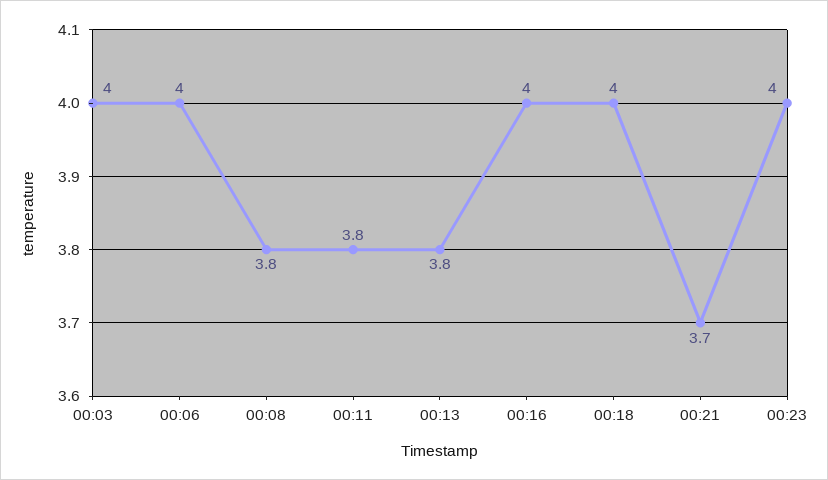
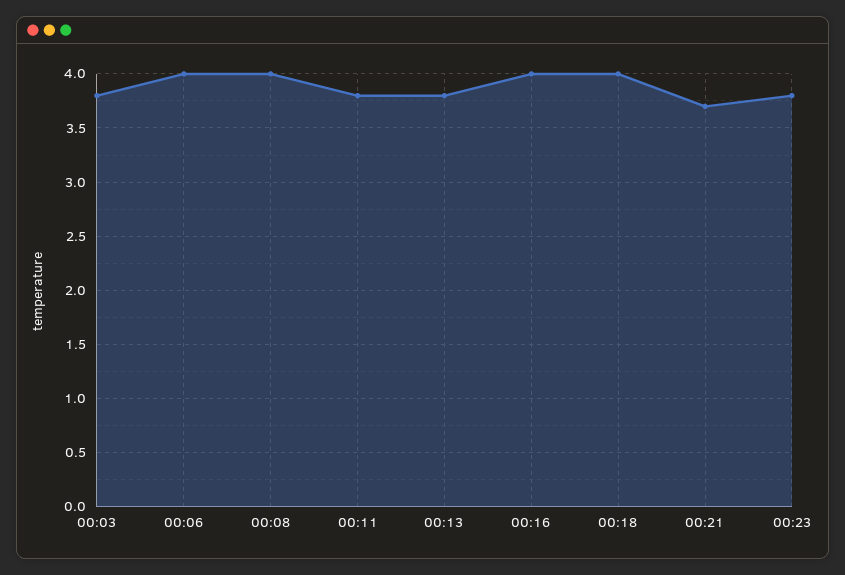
  {
-   "00:03": 4,
+   "00:03": 3.8,
    "00:06": 4,
-   "00:08": 3.8,
+   "00:08": 4,
    "00:11": 3.8,
    "00:13": 3.8,
    "00:16": 4,
    "00:18": 4,
    "00:21": 3.7,
-   "00:23": 4
+   "00:23": 3.8
  }

